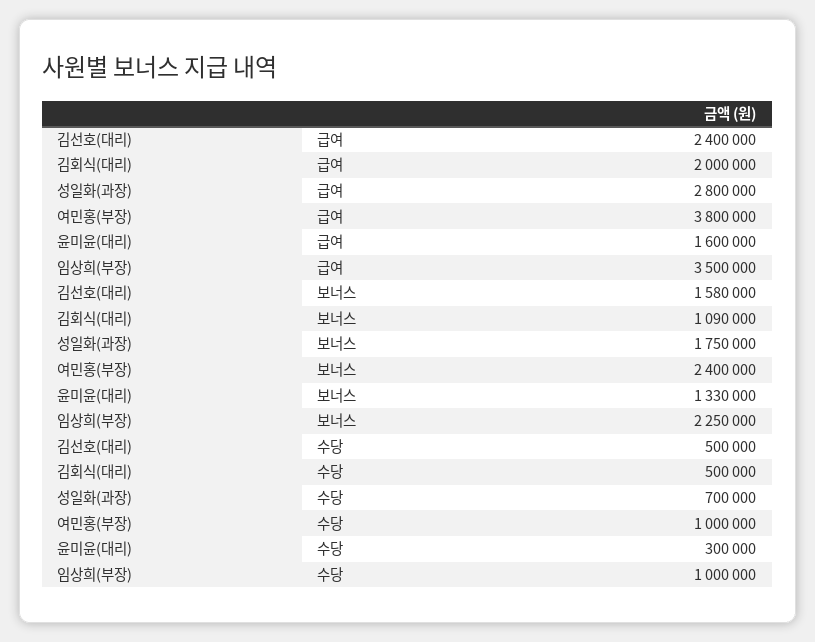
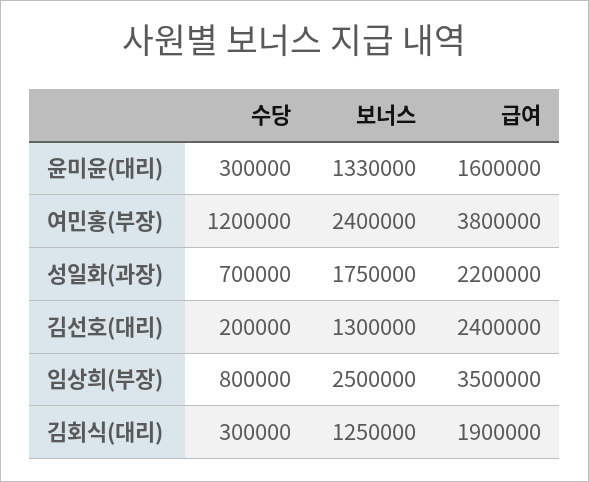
  {
    "김선호(대리)": {
      "급여": 2400000,
-     "보너스": 1580000,
+     "보너스": 1300000,
-     "수당": 500000
+     "수당": 200000
    },
    "김회식(대리)": {
-     "급여": 2000000,
+     "급여": 1900000,
-     "보너스": 1090000,
+     "보너스": 1250000,
-     "수당": 500000
+     "수당": 300000
    },
    "성일화(과장)": {
-     "급여": 2800000,
+     "급여": 2200000,
      "보너스": 1750000,
      "수당": 700000
    },
    "여민홍(부장)": {
      "급여": 3800000,
      "보너스": 2400000,
-     "수당": 1000000
+     "수당": 1200000
    },
    "윤미윤(대리)": {
      "급여": 1600000,
      "보너스": 1330000,
      "수당": 300000
    },
    "임상희(부장)": {
      "급여": 3500000,
-     "보너스": 2250000,
+     "보너스": 2500000,
-     "수당": 1000000
+     "수당": 800000
    }
  }

